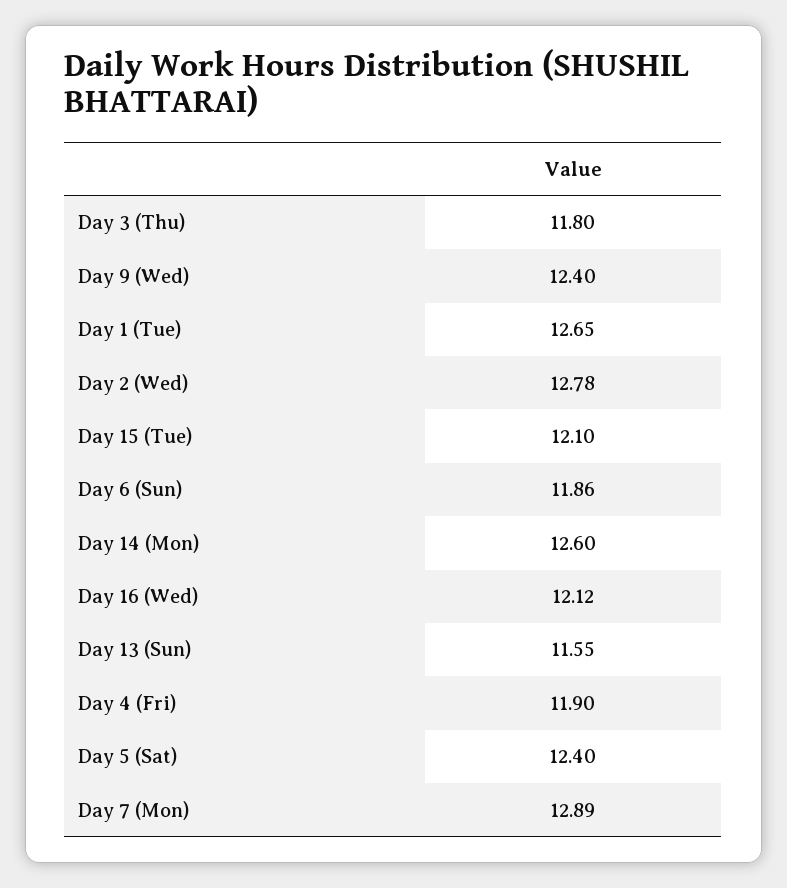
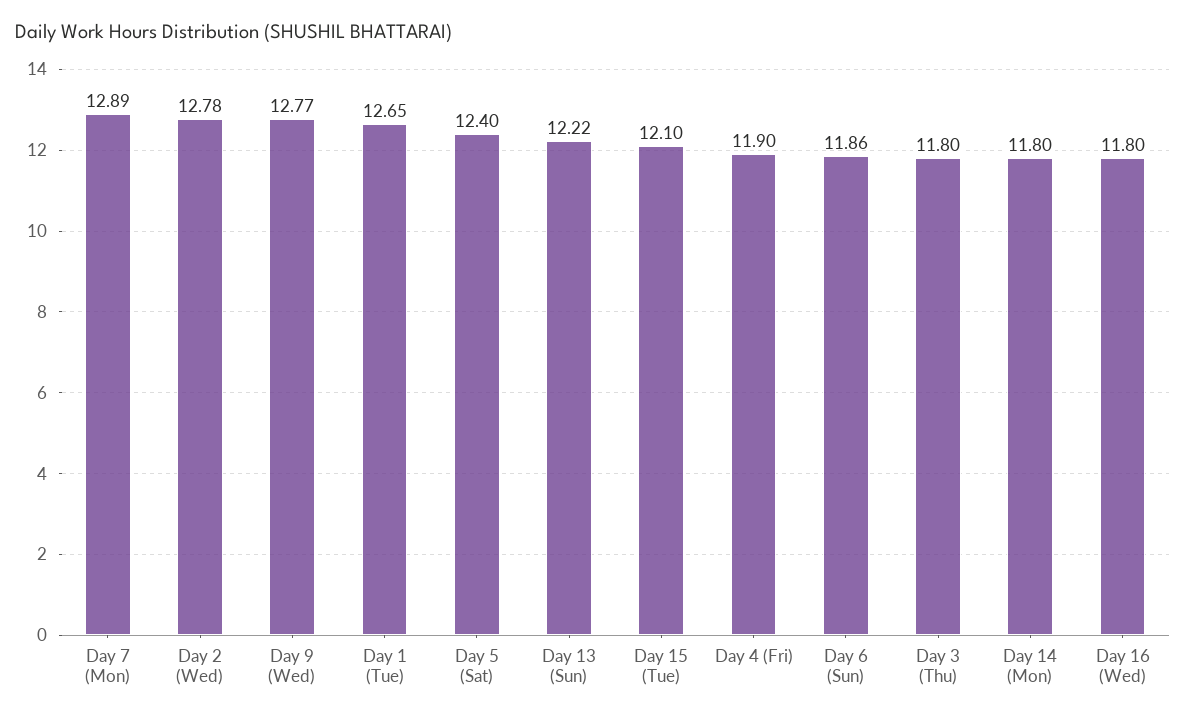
  {
    "Day 3 (Thu)": 11.8,
-   "Day 9 (Wed)": 12.4,
+   "Day 9 (Wed)": 12.77,
    "Day 1 (Tue)": 12.65,
    "Day 2 (Wed)": 12.78,
    "Day 15 (Tue)": 12.1,
    "Day 6 (Sun)": 11.86,
-   "Day 14 (Mon)": 12.6,
+   "Day 14 (Mon)": 11.8,
-   "Day 16 (Wed)": 12.12,
+   "Day 16 (Wed)": 11.8,
-   "Day 13 (Sun)": 11.55,
+   "Day 13 (Sun)": 12.22,
    "Day 4 (Fri)": 11.9,
    "Day 5 (Sat)": 12.4,
    "Day 7 (Mon)": 12.89
  }

